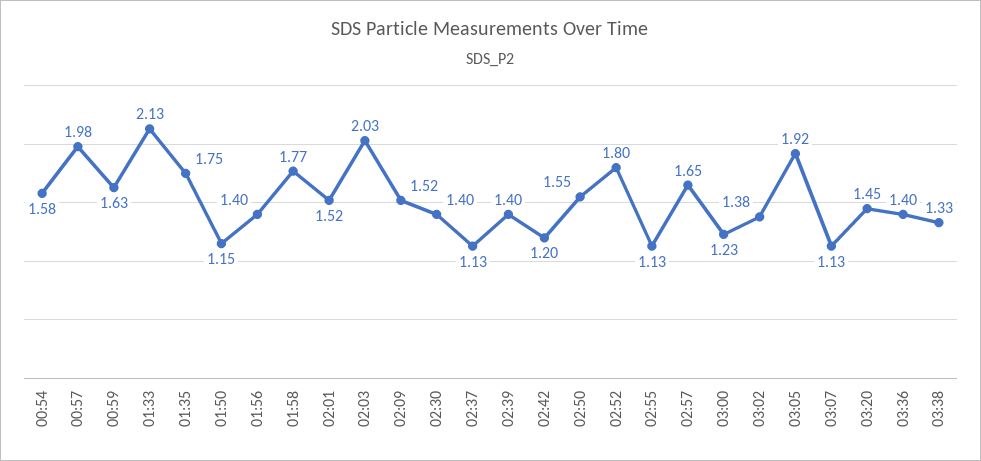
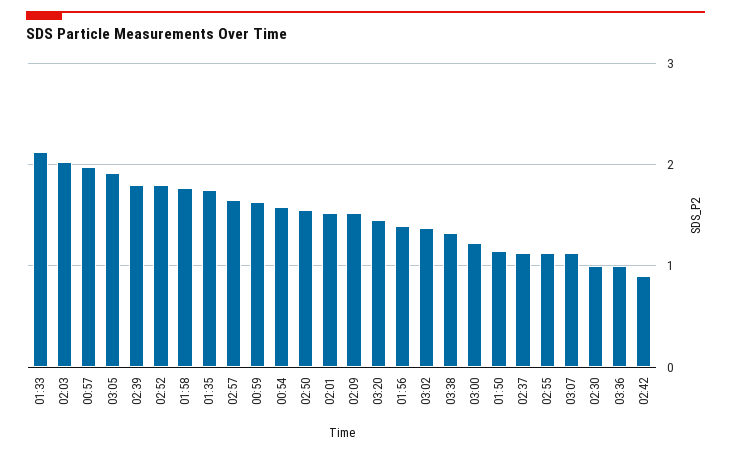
  {
    "00:54": 1.58,
    "00:57": 1.98,
    "00:59": 1.63,
    "01:33": 2.13,
    "01:35": 1.75,
    "01:50": 1.15,
    "01:56": 1.4,
    "01:58": 1.77,
    "02:01": 1.52,
    "02:03": 2.03,
    "02:09": 1.52,
-   "02:30": 1.4,
+   "02:30": 1,
    "02:37": 1.13,
-   "02:39": 1.4,
+   "02:39": 1.8,
-   "02:42": 1.2,
+   "02:42": 0.9,
    "02:50": 1.55,
    "02:52": 1.8,
    "02:55": 1.13,
    "02:57": 1.65,
    "03:00": 1.23,
    "03:02": 1.38,
    "03:05": 1.92,
    "03:07": 1.13,
    "03:20": 1.45,
-   "03:36": 1.4,
+   "03:36": 1,
    "03:38": 1.33
  }

